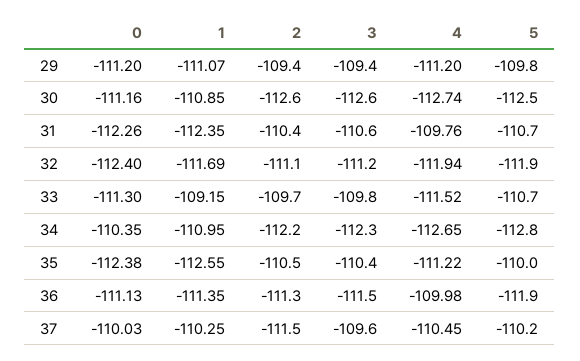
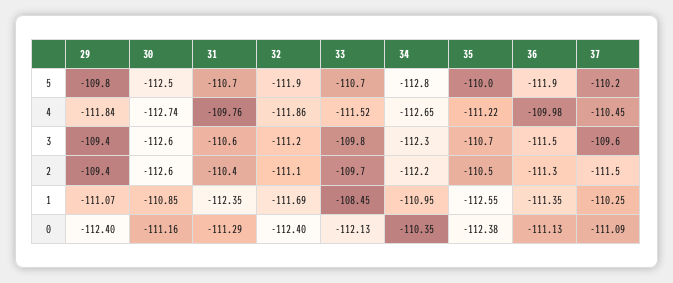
  {
    "0": {
-     "29": -111.2,
+     "29": -112.4,
      "30": -111.16,
-     "31": -112.26,
+     "31": -111.29,
      "32": -112.4,
-     "33": -111.3,
+     "33": -112.13,
      "34": -110.35,
      "35": -112.38,
      "36": -111.13,
-     "37": -110.03
+     "37": -111.09
    },
    "1": {
      "29": -111.07,
      "30": -110.85,
      "31": -112.35,
      "32": -111.69,
-     "33": -109.15,
+     "33": -108.45,
      "34": -110.95,
      "35": -112.55,
      "36": -111.35,
      "37": -110.25
    },
    "2": {
      "29": -109.4,
      "30": -112.6,
      "31": -110.4,
      "32": -111.1,
      "33": -109.7,
      "34": -112.2,
      "35": -110.5,
      "36": -111.3,
      "37": -111.5
    },
    "3": {
      "29": -109.4,
      "30": -112.6,
      "31": -110.6,
      "32": -111.2,
      "33": -109.8,
      "34": -112.3,
-     "35": -110.4,
+     "35": -110.7,
      "36": -111.5,
      "37": -109.6
    },
    "4": {
-     "29": -111.2,
+     "29": -111.84,
      "30": -112.74,
      "31": -109.76,
-     "32": -111.94,
+     "32": -111.86,
      "33": -111.52,
      "34": -112.65,
      "35": -111.22,
      "36": -109.98,
      "37": -110.45
    },
    "5": {
      "29": -109.8,
      "30": -112.5,
      "31": -110.7,
      "32": -111.9,
      "33": -110.7,
      "34": -112.8,
      "35": -110,
      "36": -111.9,
      "37": -110.2
    }
  }

